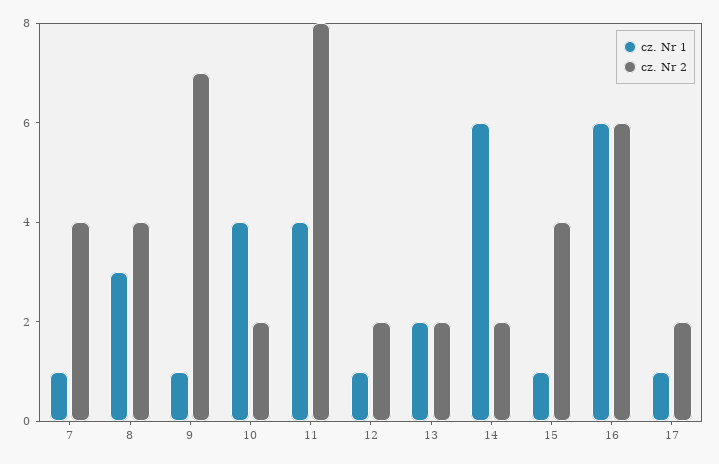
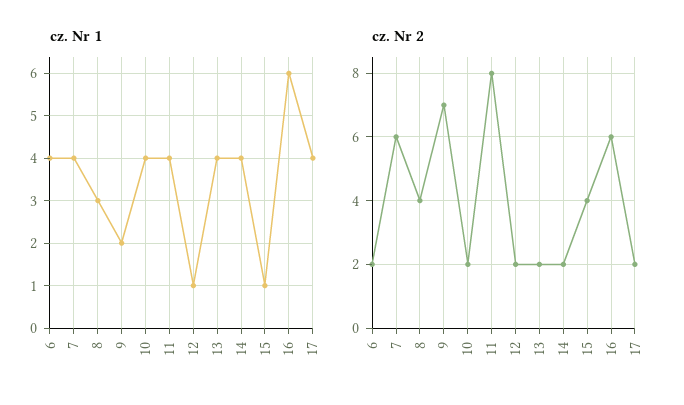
  {
    "cz. Nr 1": {
-     "7": 1,
+     "7": 4,
      "8": 3,
-     "9": 1,
+     "9": 2,
      "10": 4,
      "11": 4,
      "12": 1,
-     "13": 2,
+     "13": 4,
-     "14": 6,
+     "14": 4,
      "15": 1,
      "16": 6,
-     "17": 1
+     "17": 4,
+     "6": 4
    },
    "cz. Nr 2": {
-     "7": 4,
+     "7": 6,
      "8": 4,
      "9": 7,
      "10": 2,
      "11": 8,
      "12": 2,
      "13": 2,
      "14": 2,
      "15": 4,
      "16": 6,
-     "17": 2
+     "17": 2,
+     "6": 2
    }
  }

